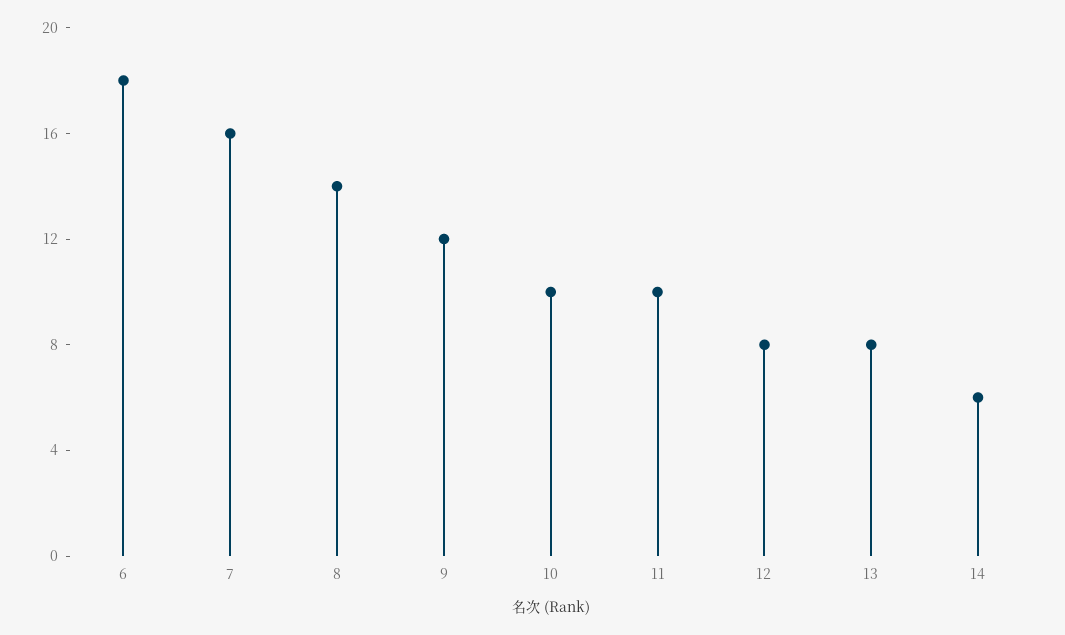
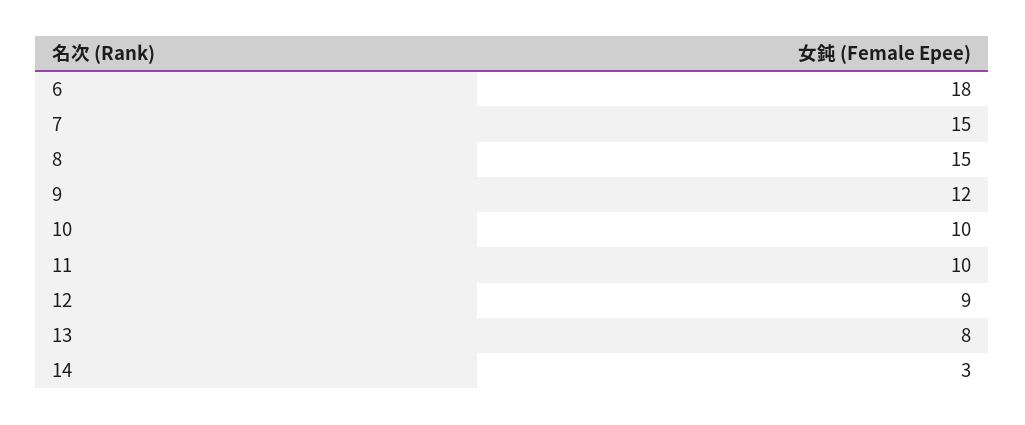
  {
    "6": 18,
-   "7": 16,
+   "7": 15,
-   "8": 14,
+   "8": 15,
    "9": 12,
    "10": 10,
    "11": 10,
-   "12": 8,
+   "12": 9,
    "13": 8,
-   "14": 6
+   "14": 3
  }

